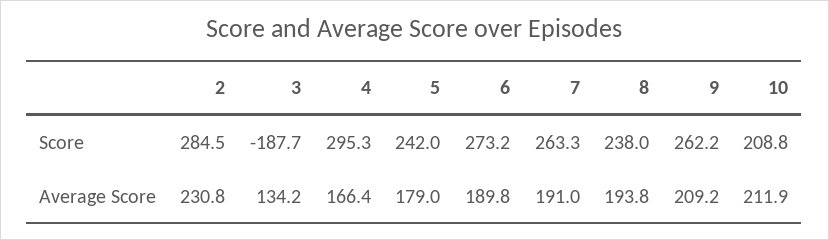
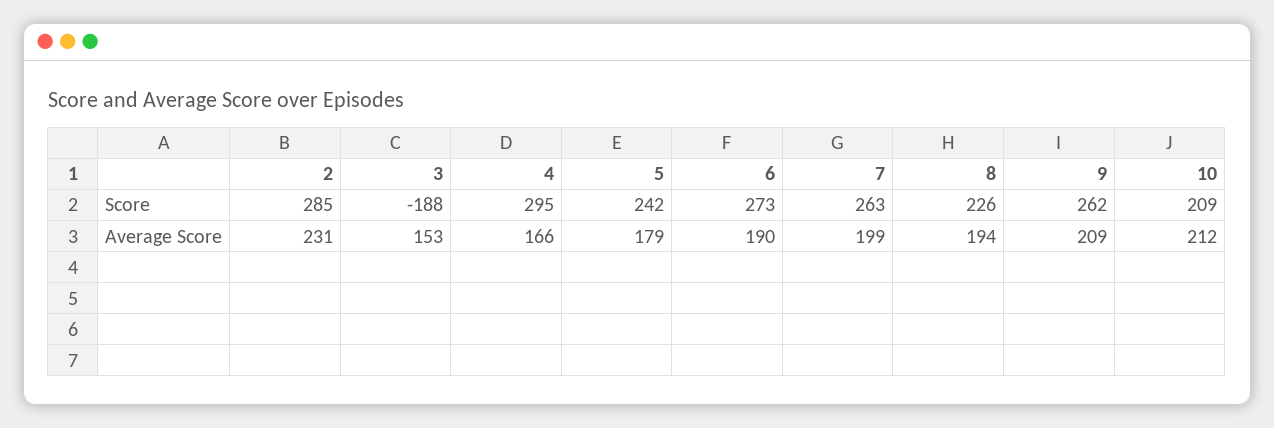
  {
    "2": {
      "Score": 284.5,
      "Average Score": 230.8
    },
    "3": {
      "Score": -187.7,
-     "Average Score": 134.2
+     "Average Score": 153
    },
    "4": {
      "Score": 295.3,
      "Average Score": 166.4
    },
    "5": {
      "Score": 242,
      "Average Score": 179
    },
    "6": {
      "Score": 273.2,
      "Average Score": 189.8
    },
    "7": {
      "Score": 263.3,
-     "Average Score": 191
+     "Average Score": 199
    },
    "8": {
-     "Score": 238,
+     "Score": 226,
      "Average Score": 193.8
    },
    "9": {
      "Score": 262.2,
      "Average Score": 209.2
    },
    "10": {
      "Score": 208.8,
      "Average Score": 211.9
    }
  }

